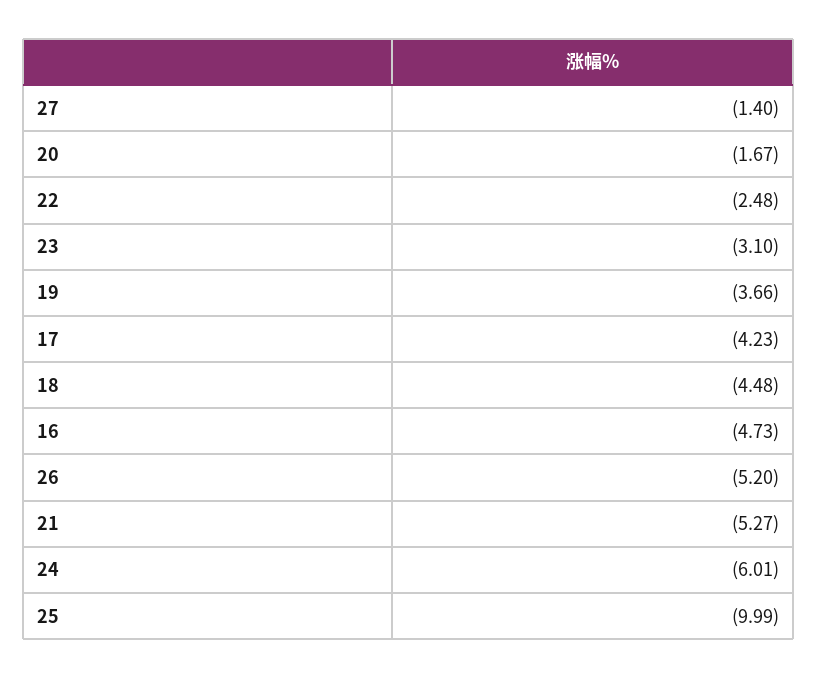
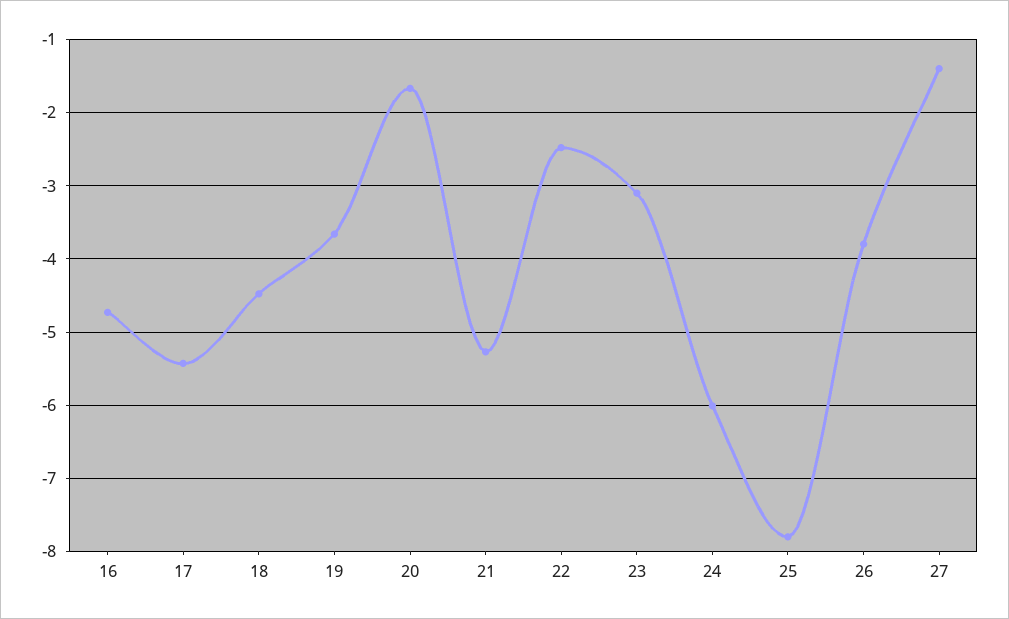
  {
    "27": -1.4,
    "20": -1.67,
    "22": -2.48,
    "23": -3.1,
    "19": -3.66,
-   "17": -4.23,
+   "17": -5.4,
    "18": -4.48,
    "16": -4.73,
-   "26": -5.2,
+   "26": -3.8,
    "21": -5.27,
    "24": -6.01,
-   "25": -9.99
+   "25": -7.8
  }

